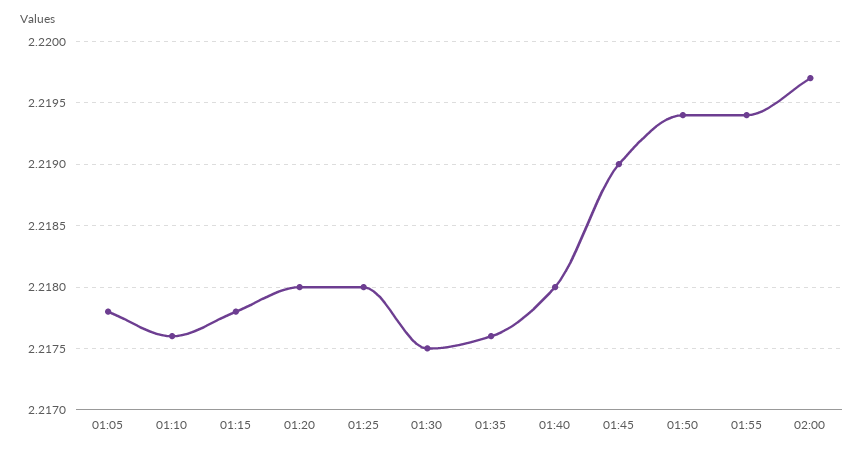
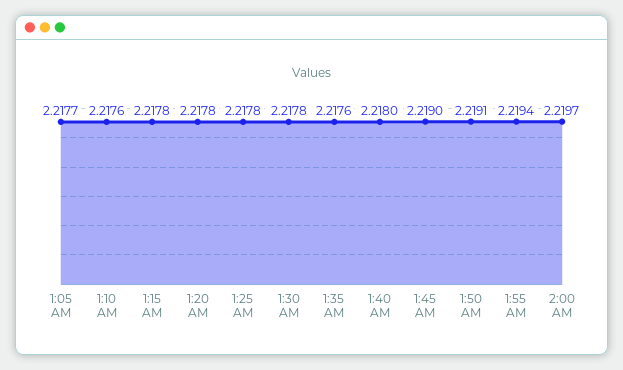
  {
-   "01:05": 2.2178,
+   "01:05": 2.2177,
    "01:10": 2.2176,
    "01:15": 2.2178,
-   "01:20": 2.218,
+   "01:20": 2.2178,
-   "01:25": 2.218,
+   "01:25": 2.2178,
-   "01:30": 2.2175,
+   "01:30": 2.2178,
    "01:35": 2.2176,
    "01:40": 2.218,
    "01:45": 2.219,
-   "01:50": 2.2194,
+   "01:50": 2.2191,
    "01:55": 2.2194,
    "02:00": 2.2197
  }

